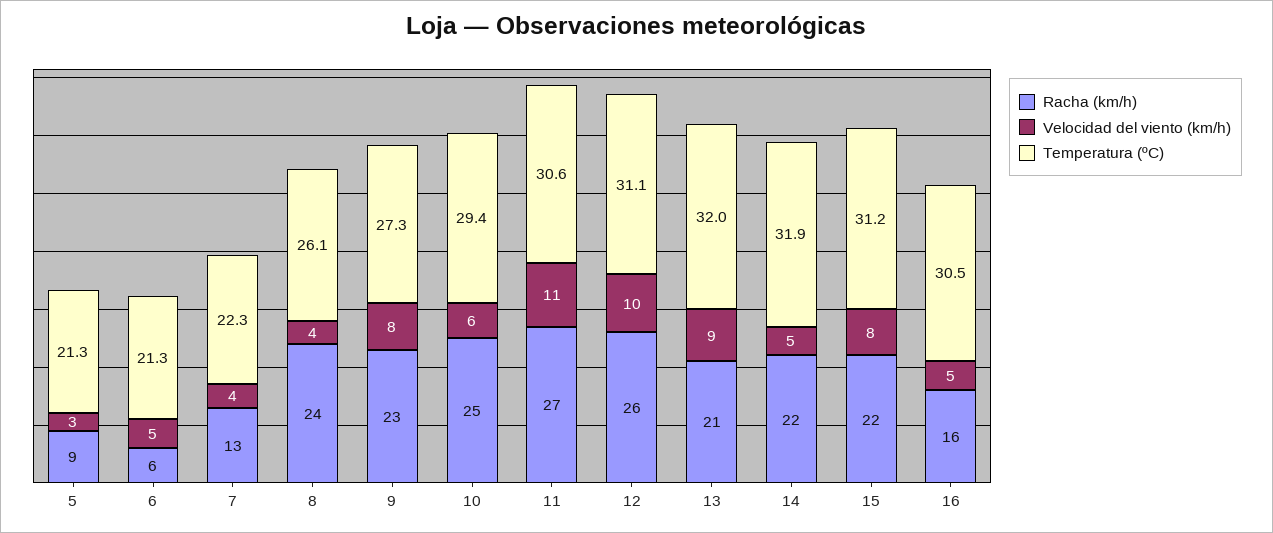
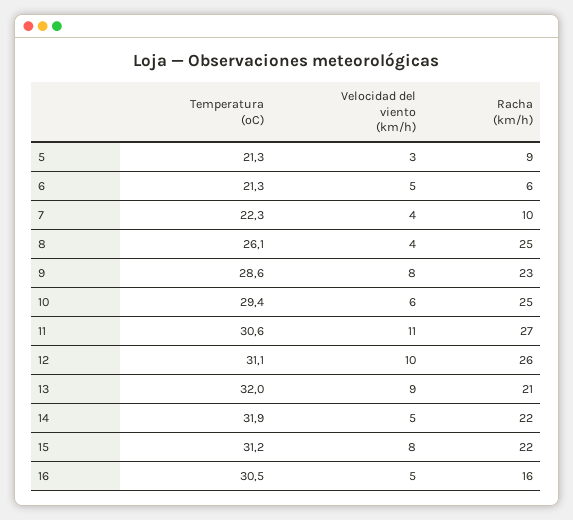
  {
    "Racha (km/h)": {
      "5": 9,
      "6": 6,
-     "7": 13,
+     "7": 10,
-     "8": 24,
+     "8": 25,
      "9": 23,
      "10": 25,
      "11": 27,
      "12": 26,
      "13": 21,
      "14": 22,
      "15": 22,
      "16": 16
    },
    "Velocidad del viento (km/h)": {
      "5": 3,
      "6": 5,
      "7": 4,
      "8": 4,
      "9": 8,
      "10": 6,
      "11": 11,
      "12": 10,
      "13": 9,
      "14": 5,
      "15": 8,
      "16": 5
    },
    "Temperatura (ºC)": {
      "5": 21.3,
      "6": 21.3,
      "7": 22.3,
      "8": 26.1,
-     "9": 27.3,
+     "9": 28.6,
      "10": 29.4,
      "11": 30.6,
      "12": 31.1,
      "13": 32,
      "14": 31.9,
      "15": 31.2,
      "16": 30.5
    }
  }

